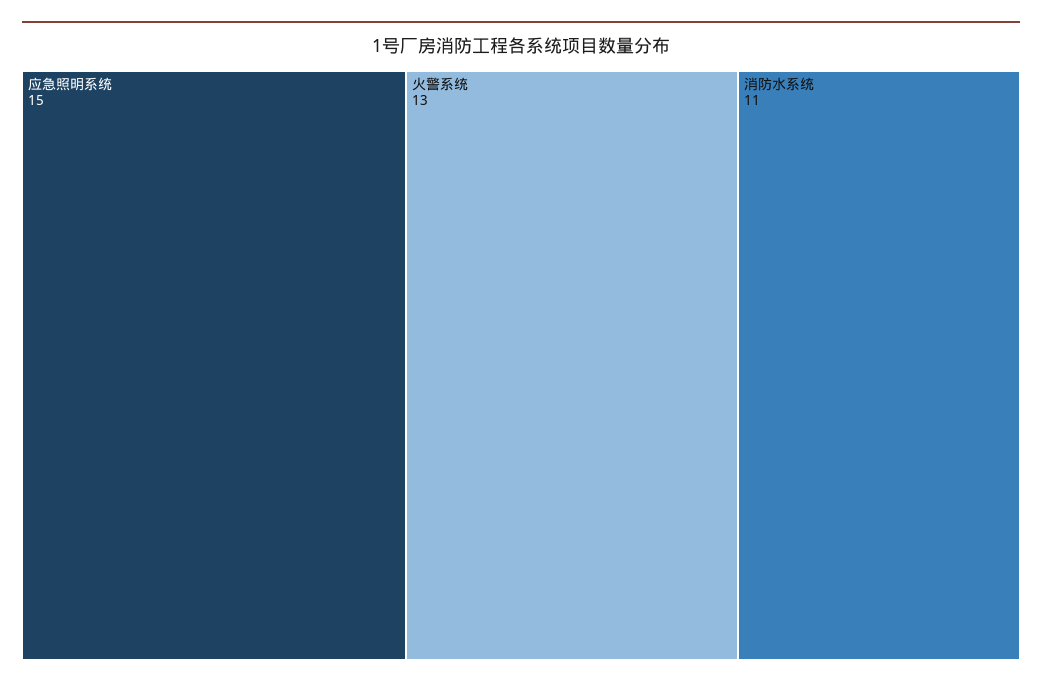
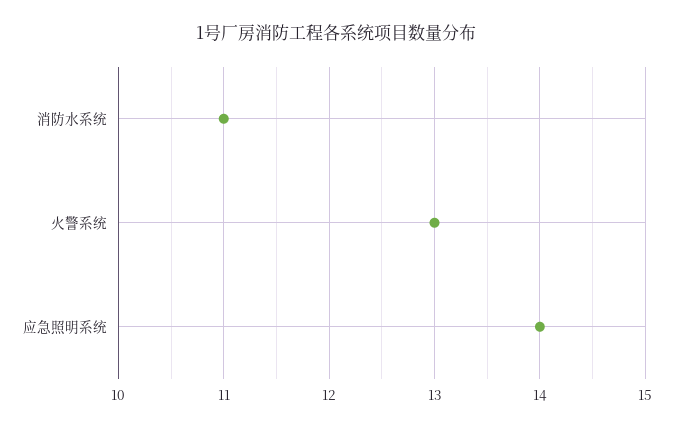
  {
-   "应急照明系统": 15,
+   "应急照明系统": 14,
    "火警系统": 13,
    "消防水系统": 11
  }

